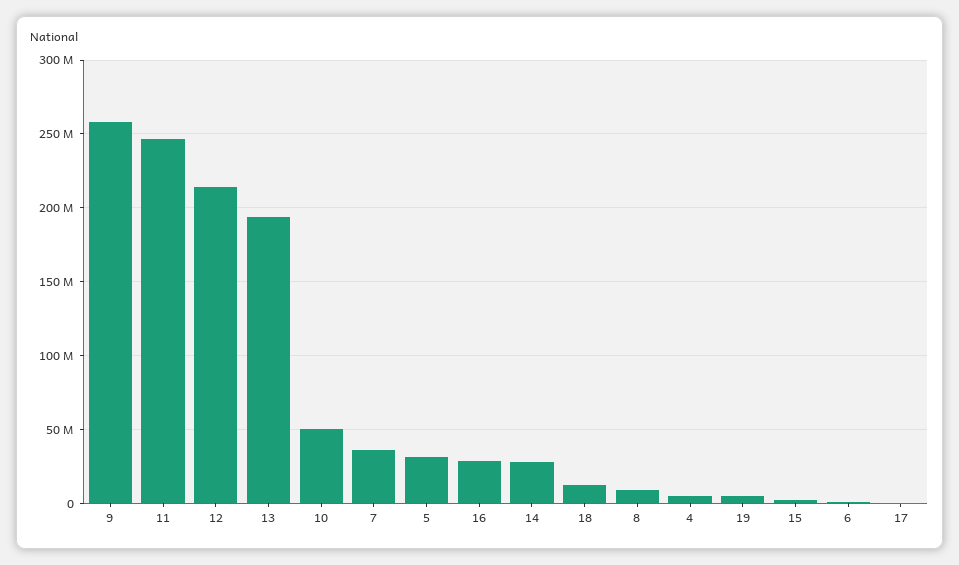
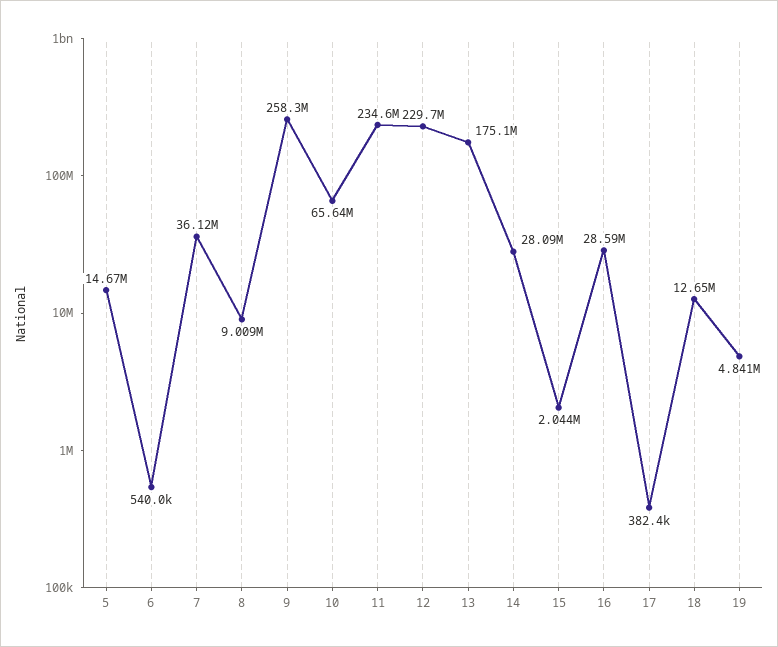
  {
    "9": 258300000,
-   "11": 245000000,
+   "11": 234600000,
-   "12": 215000000,
+   "12": 229700000,
-   "13": 195000000,
+   "13": 175100000,
-   "10": 50000000,
+   "10": 65640000,
    "7": 36120000,
-   "5": 30000000,
+   "5": 14670000,
    "16": 28590000,
    "14": 28090000,
    "18": 12650000,
    "8": 9009000,
-   "4": 5000000,
    "19": 4841000,
    "15": 2044000,
    "6": 540000,
    "17": 382400
  }

